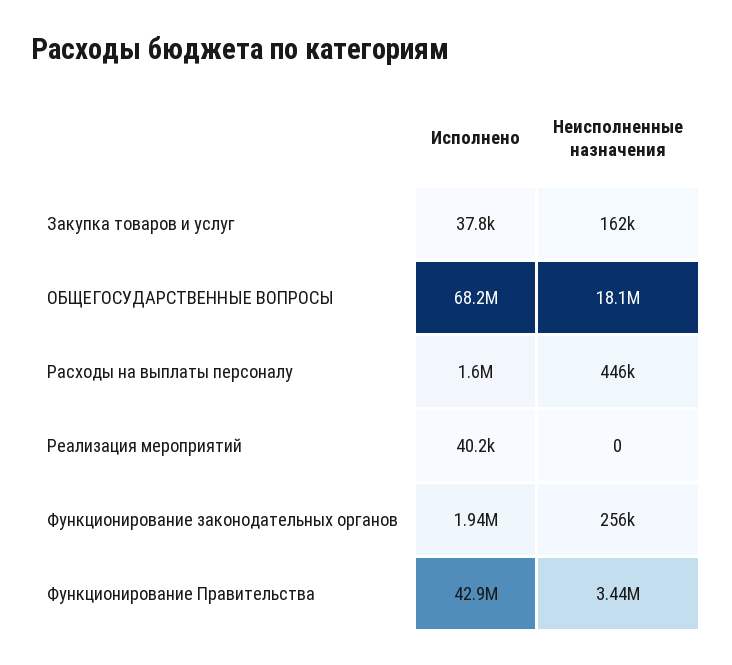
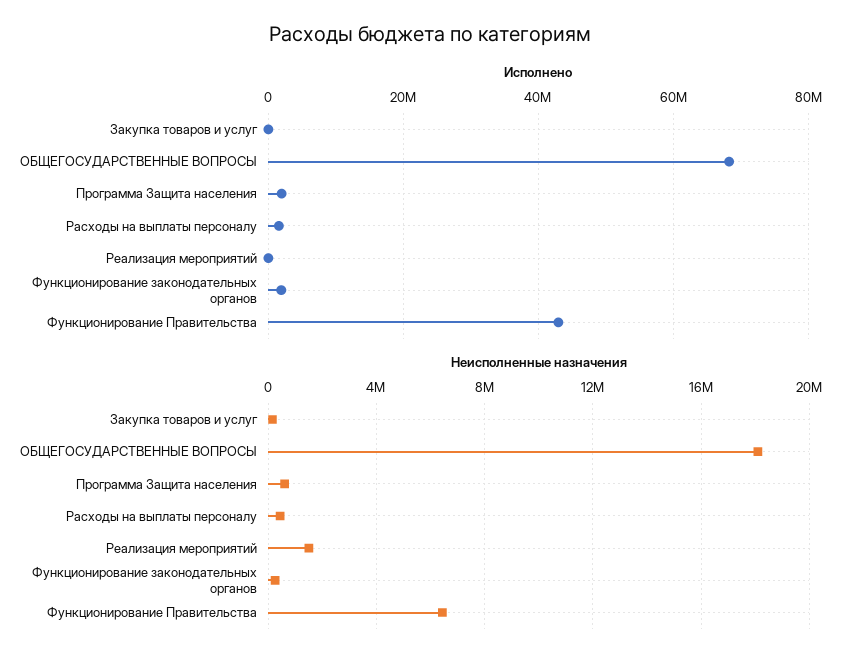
  {
    "Исполнено": {
      "Закупка товаров и услуг": 37800,
      "ОБЩЕГОСУДАРСТВЕННЫЕ ВОПРОСЫ": 68200000,
      "Расходы на выплаты персоналу": 1600000,
      "Реализация мероприятий": 40200,
      "Функционирование законодательных органов": 1940000,
-     "Функционирование Правительства": 42900000
+     "Функционирование Правительства": 42900000,
+     "Программа Защита населения": 2000000
    },
    "Неисполненные назначения": {
      "Закупка товаров и услуг": 162000,
      "ОБЩЕГОСУДАРСТВЕННЫЕ ВОПРОСЫ": 18100000,
      "Расходы на выплаты персоналу": 446000,
-     "Реализация мероприятий": 0,
+     "Реализация мероприятий": 1500000,
      "Функционирование законодательных органов": 256000,
-     "Функционирование Правительства": 3440000
+     "Функционирование Правительства": 6500000,
+     "Программа Защита населения": 500000
    }
  }

